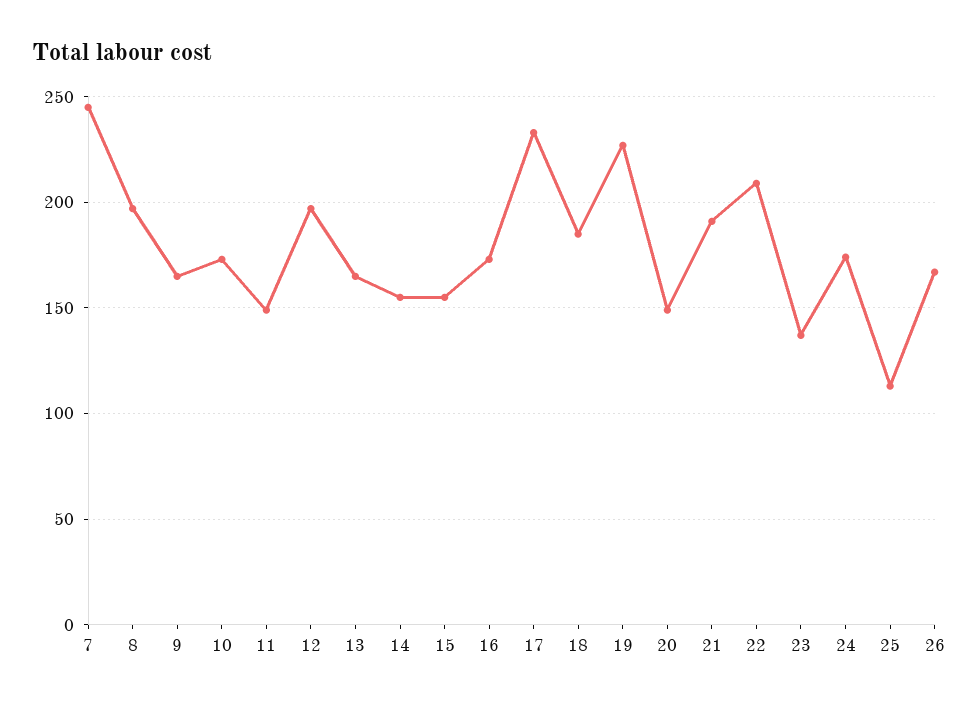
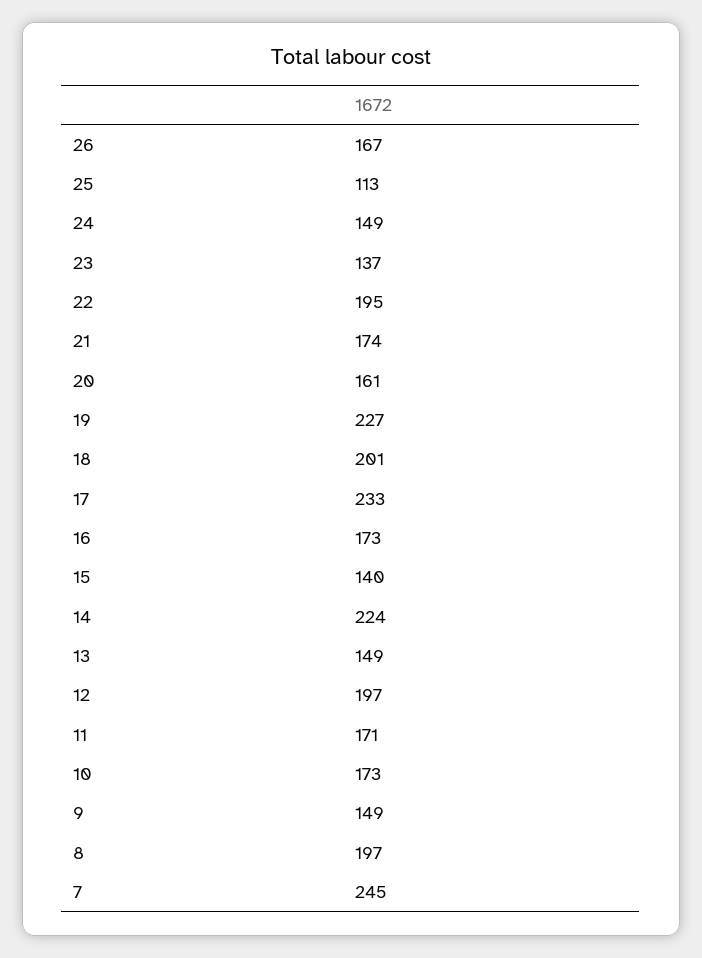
  {
    "7": 245,
    "8": 197,
-   "9": 165,
+   "9": 149,
    "10": 173,
-   "11": 150,
+   "11": 171,
    "12": 197,
-   "13": 165,
+   "13": 149,
-   "14": 155,
+   "14": 224,
-   "15": 155,
+   "15": 140,
    "16": 173,
    "17": 233,
-   "18": 185,
+   "18": 201,
    "19": 227,
-   "20": 150,
+   "20": 161,
-   "21": 190,
+   "21": 174,
-   "22": 210,
+   "22": 195,
    "23": 137,
-   "24": 175,
+   "24": 149,
    "25": 113,
    "26": 167
  }

